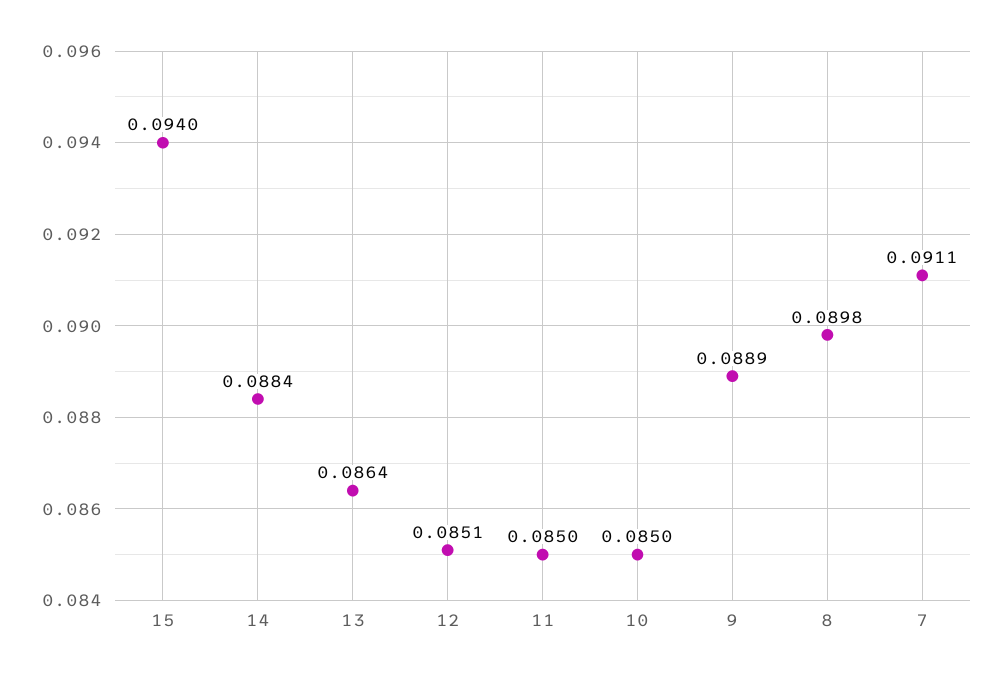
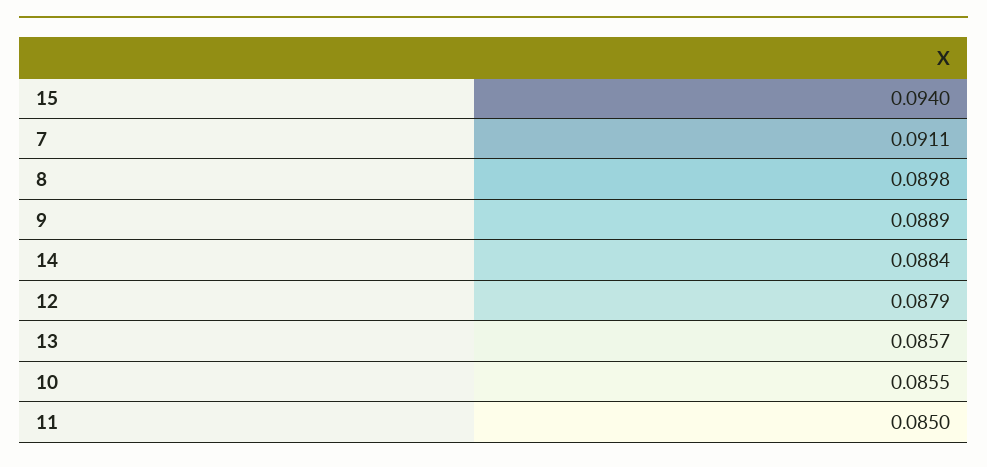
  {
    "15": 0.094,
    "14": 0.0884,
-   "13": 0.0864,
+   "13": 0.0857,
-   "12": 0.0851,
+   "12": 0.0879,
    "11": 0.085,
-   "10": 0.085,
+   "10": 0.0855,
    "9": 0.0889,
    "8": 0.0898,
    "7": 0.0911
  }

